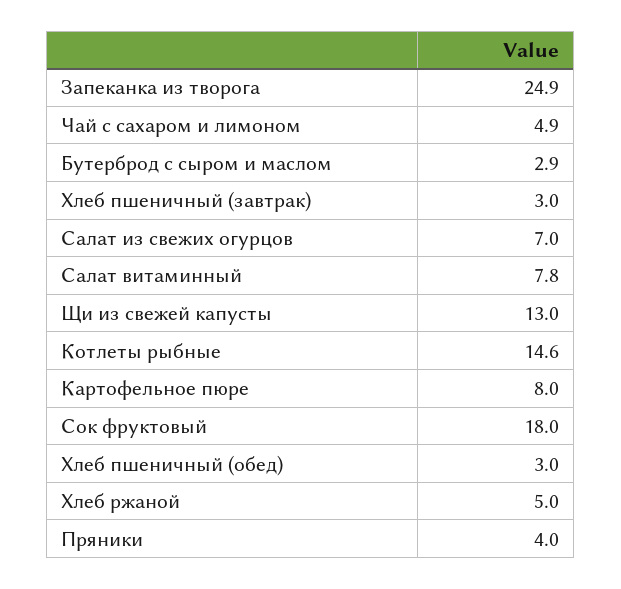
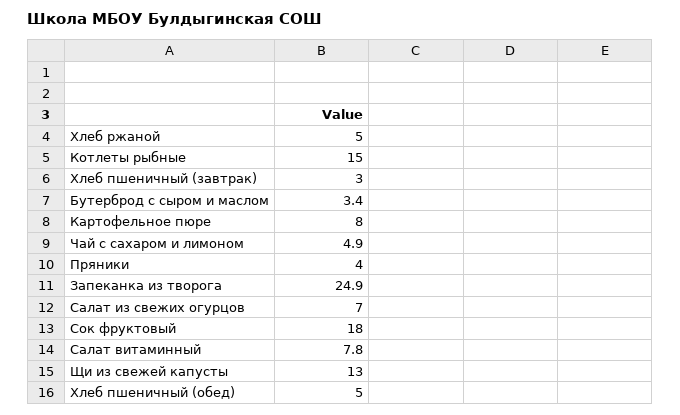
  {
    "Запеканка из творога": 24.9,
    "Чай с сахаром и лимоном": 4.9,
-   "Бутерброд с сыром и маслом": 2.9,
+   "Бутерброд с сыром и маслом": 3.4,
    "Хлеб пшеничный (завтрак)": 3,
    "Салат из свежих огурцов": 7,
    "Салат витаминный": 7.8,
    "Щи из свежей капусты": 13,
-   "Котлеты рыбные": 14.6,
+   "Котлеты рыбные": 15,
    "Картофельное пюре": 8,
    "Сок фруктовый": 18,
-   "Хлеб пшеничный (обед)": 3,
+   "Хлеб пшеничный (обед)": 5,
    "Хлеб ржаной": 5,
    "Пряники": 4
  }

